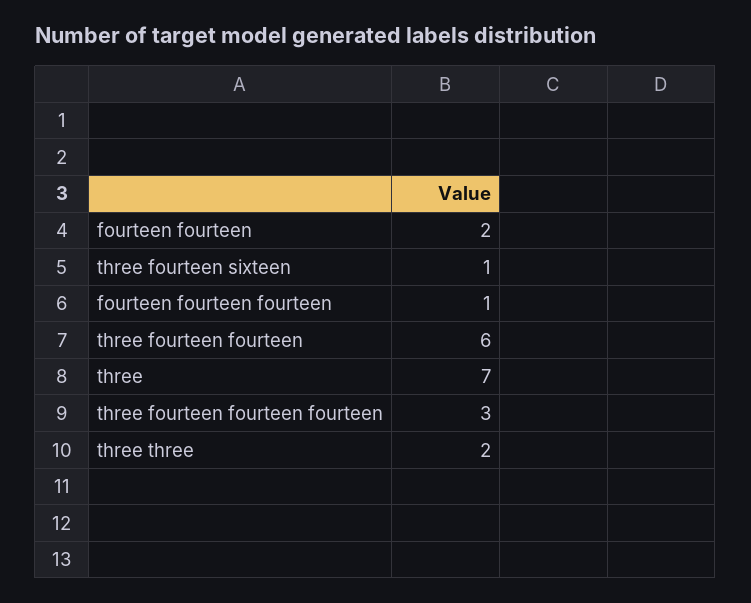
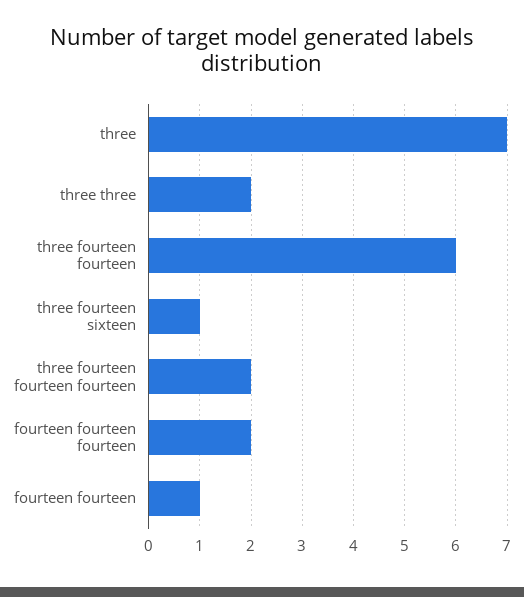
  {
-   "fourteen fourteen": 2,
+   "fourteen fourteen": 1,
    "three fourteen sixteen": 1,
-   "fourteen fourteen fourteen": 1,
+   "fourteen fourteen fourteen": 2,
    "three fourteen fourteen": 6,
    "three": 7,
-   "three fourteen fourteen fourteen": 3,
+   "three fourteen fourteen fourteen": 2,
    "three three": 2
  }

